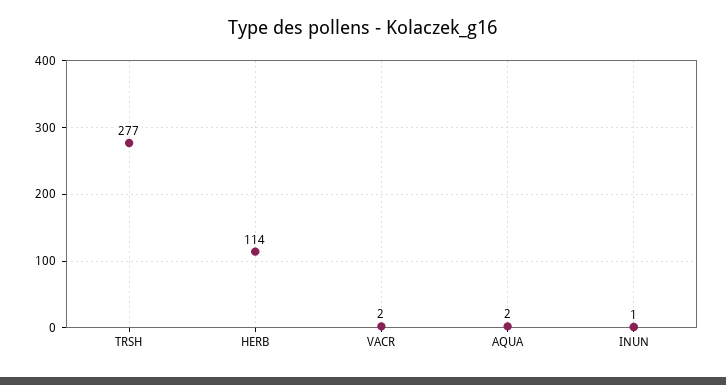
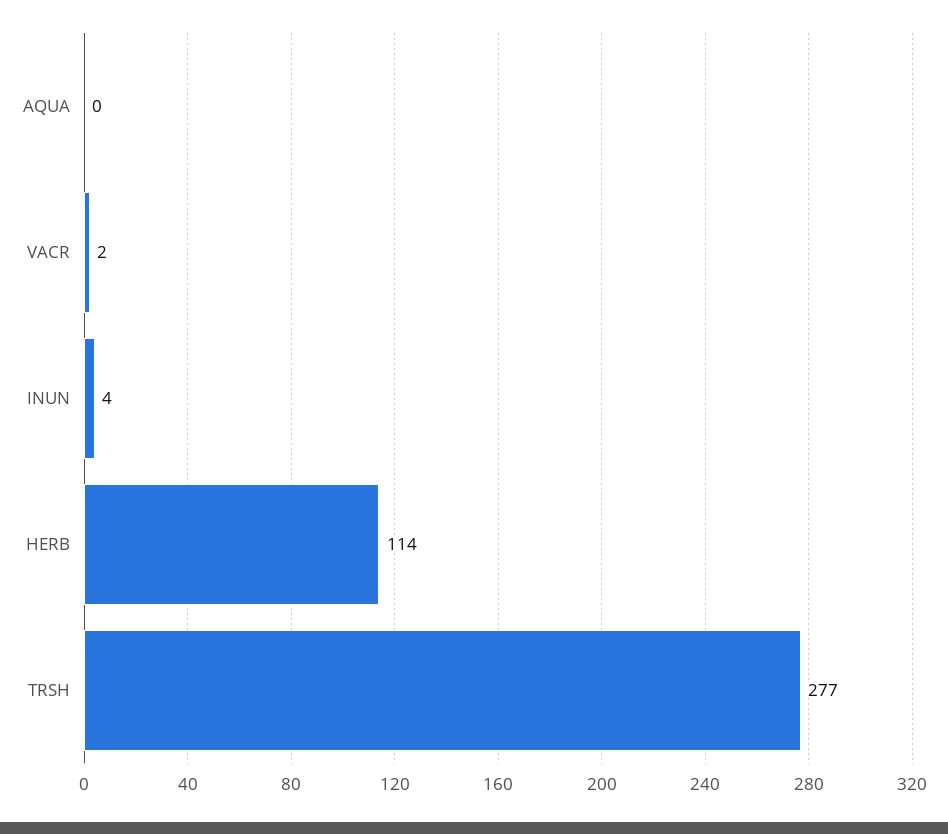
  {
    "TRSH": 277,
    "HERB": 114,
    "VACR": 2,
-   "AQUA": 2,
+   "AQUA": 0,
-   "INUN": 1
+   "INUN": 4
  }

